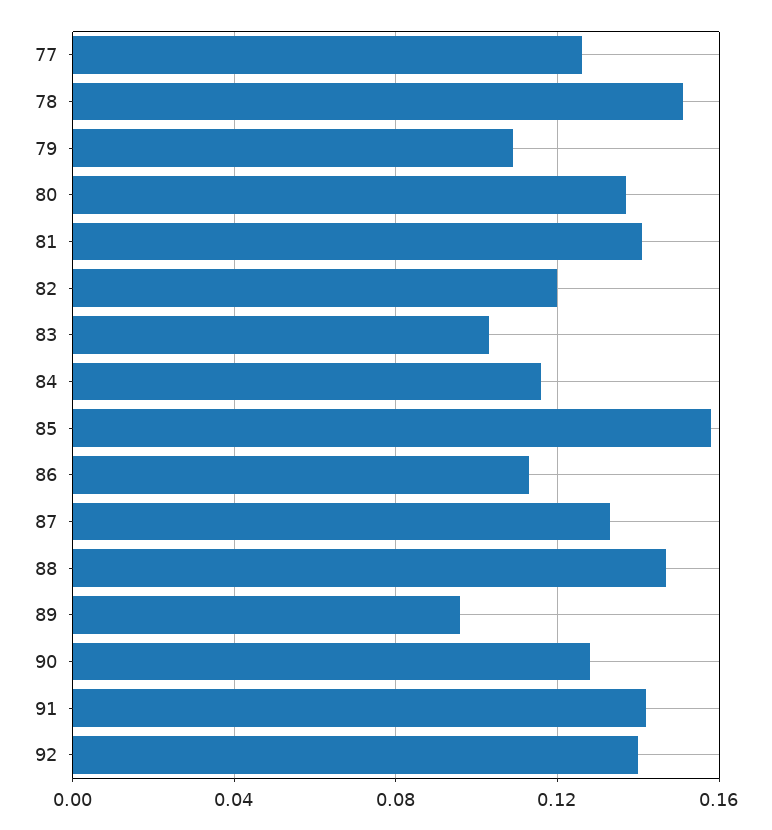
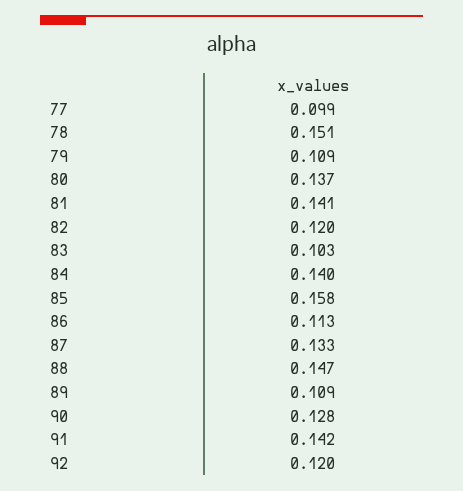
  {
-   "77": 0.125,
+   "77": 0.099,
    "78": 0.151,
    "79": 0.109,
    "80": 0.137,
    "81": 0.141,
    "82": 0.12,
    "83": 0.103,
-   "84": 0.115,
+   "84": 0.14,
    "85": 0.158,
    "86": 0.113,
    "87": 0.133,
    "88": 0.147,
-   "89": 0.095,
+   "89": 0.109,
    "90": 0.128,
    "91": 0.142,
-   "92": 0.14
+   "92": 0.12
  }

